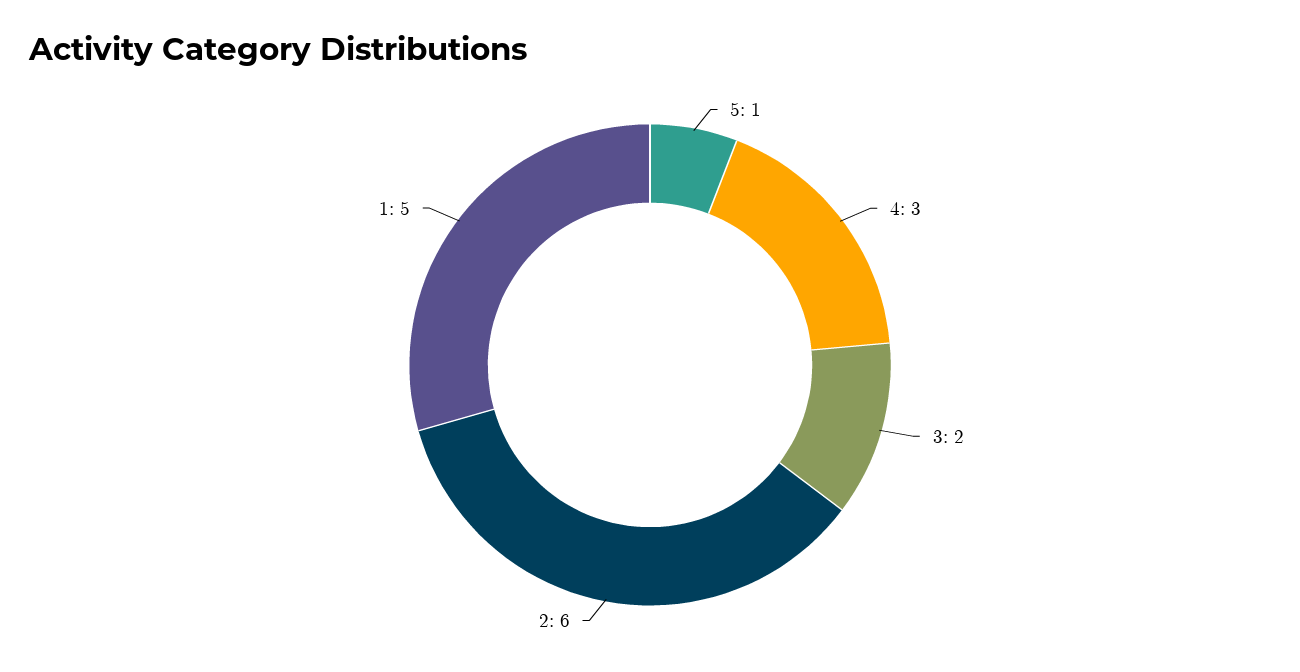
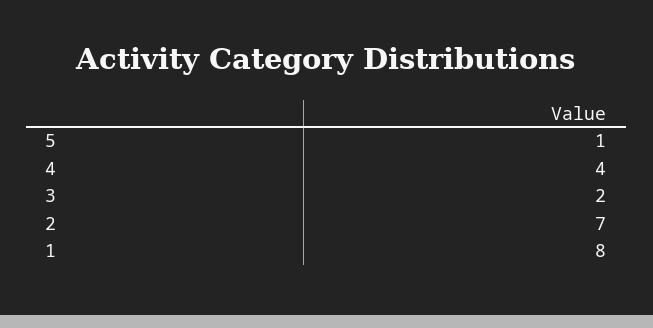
  {
    "5": 1,
-   "4": 3,
+   "4": 4,
    "3": 2,
-   "2": 6,
+   "2": 7,
-   "1": 5
+   "1": 8
  }

